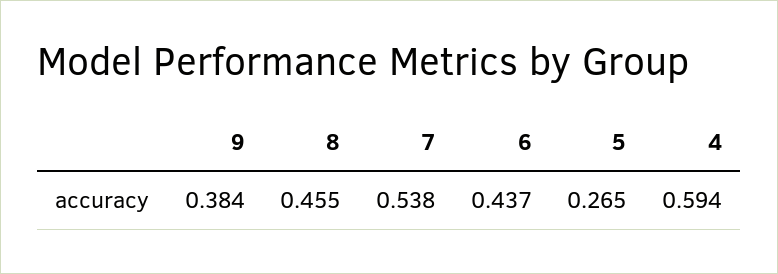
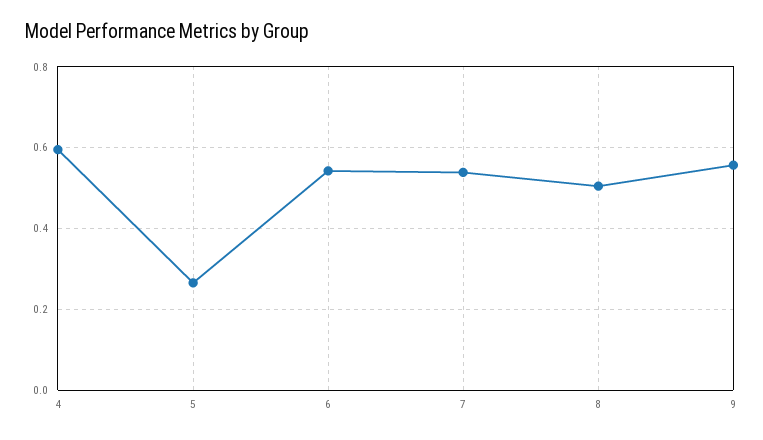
  {
-   "9": 0.384,
+   "9": 0.56,
-   "8": 0.455,
+   "8": 0.5,
    "7": 0.538,
-   "6": 0.437,
+   "6": 0.54,
    "5": 0.265,
    "4": 0.594
  }

